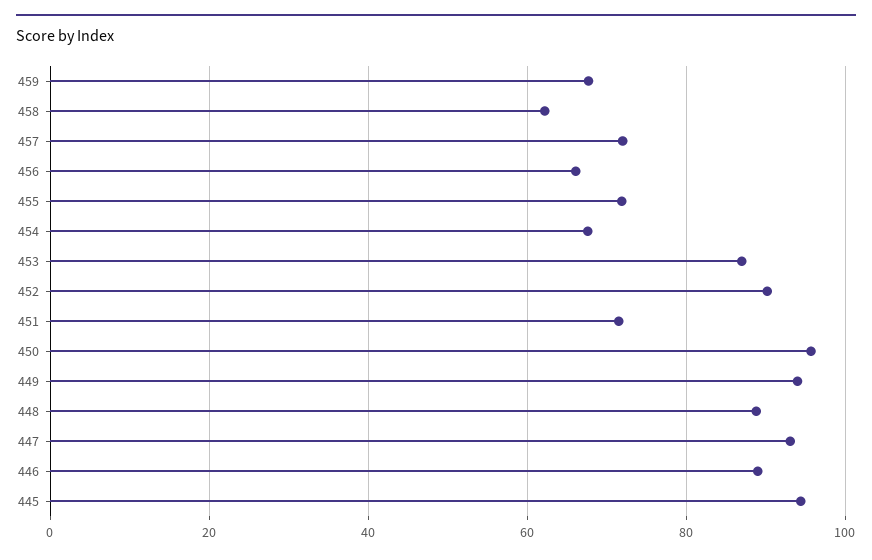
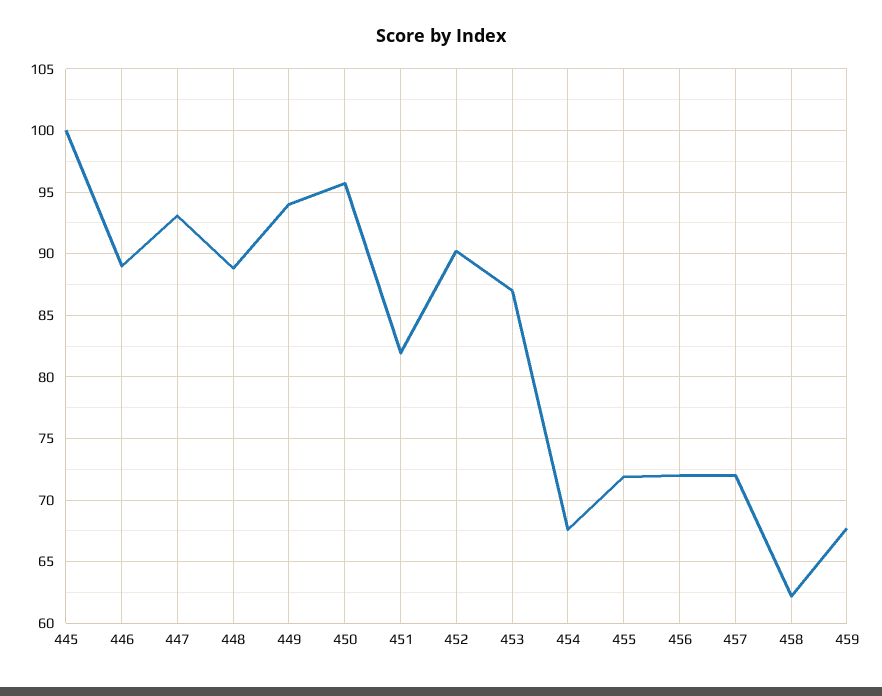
  {
    "459": 67.5,
    "458": 62,
    "457": 72,
-   "456": 66,
+   "456": 72,
    "455": 72,
    "454": 67.5,
    "453": 87,
    "452": 90,
-   "451": 72,
+   "451": 82,
    "450": 95.5,
    "449": 94,
    "448": 89,
    "447": 93,
    "446": 89,
-   "445": 94
+   "445": 100
  }

